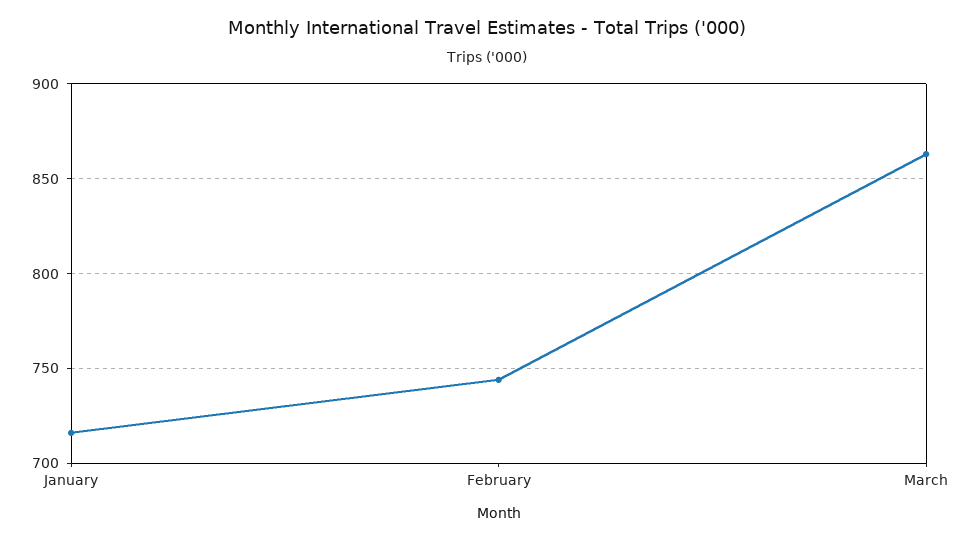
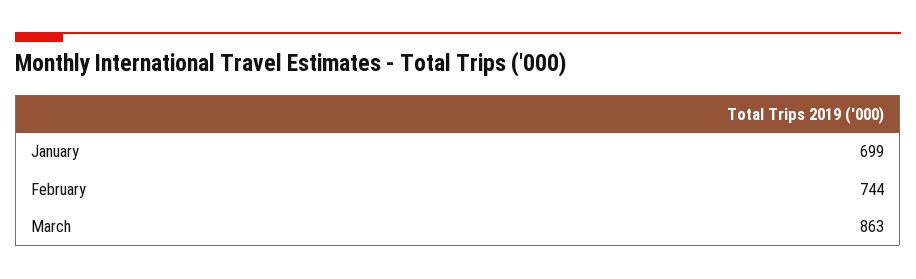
  {
-   "January": 715,
+   "January": 699,
    "February": 744,
    "March": 863
  }

